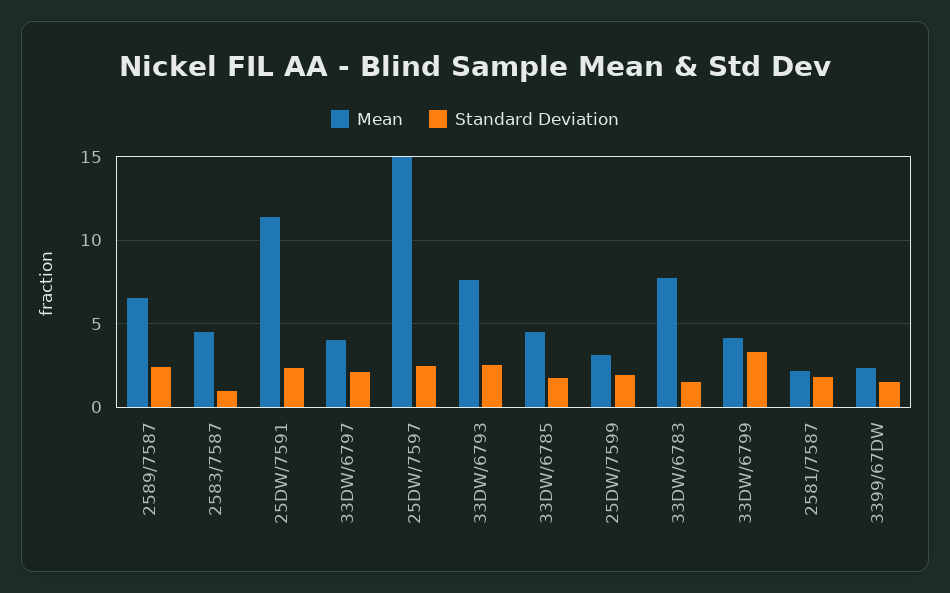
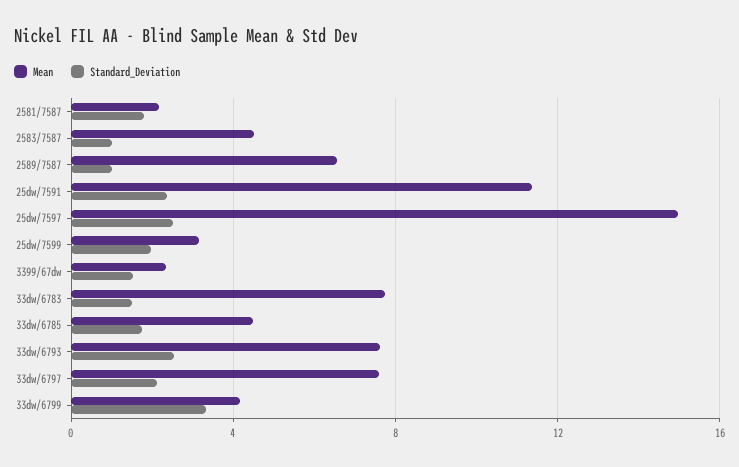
  {
    "Mean": {
      "2589/7587": 6.5,
      "2583/7587": 4.5,
      "25DW/7591": 11.5,
-     "33DW/6797": 4,
+     "33DW/6797": 7.5,
      "25DW/7597": 15,
      "33DW/6793": 7.5,
      "33DW/6785": 4.5,
      "25DW/7599": 3,
      "33DW/6783": 8,
      "33DW/6799": 4,
      "2581/7587": 2,
      "3399/67DW": 2.5
    },
    "Standard Deviation": {
-     "2589/7587": 2.5,
+     "2589/7587": 1,
      "2583/7587": 1,
      "25DW/7591": 2.5,
      "33DW/6797": 2,
      "25DW/7597": 2.5,
      "33DW/6793": 2.5,
      "33DW/6785": 2,
      "25DW/7599": 2,
      "33DW/6783": 1.5,
      "33DW/6799": 3.5,
      "2581/7587": 2,
      "3399/67DW": 1.5
    }
  }

